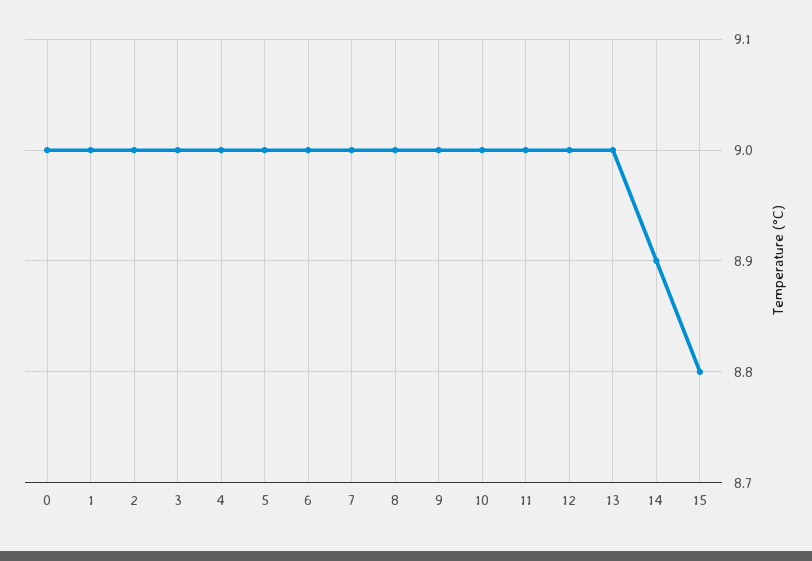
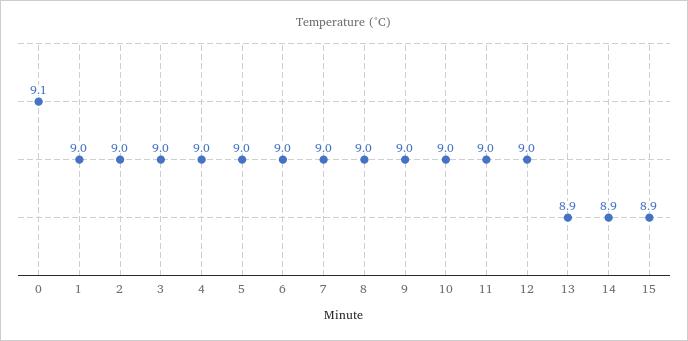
  {
-   "0": 9,
+   "0": 9.1,
    "1": 9,
    "2": 9,
    "3": 9,
    "4": 9,
    "5": 9,
    "6": 9,
    "7": 9,
    "8": 9,
    "9": 9,
    "10": 9,
    "11": 9,
    "12": 9,
-   "13": 9,
+   "13": 8.9,
    "14": 8.9,
-   "15": 8.8
+   "15": 8.9
  }

